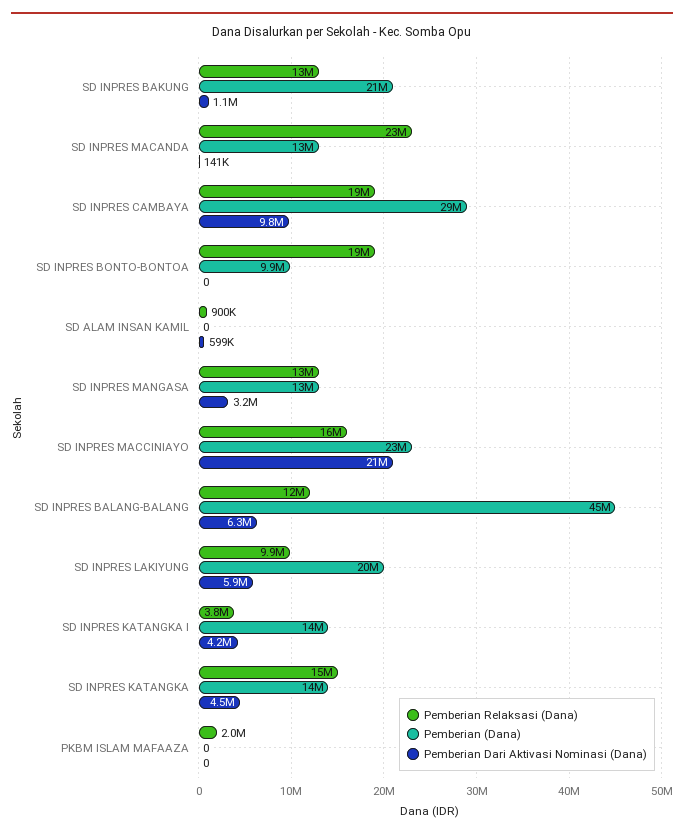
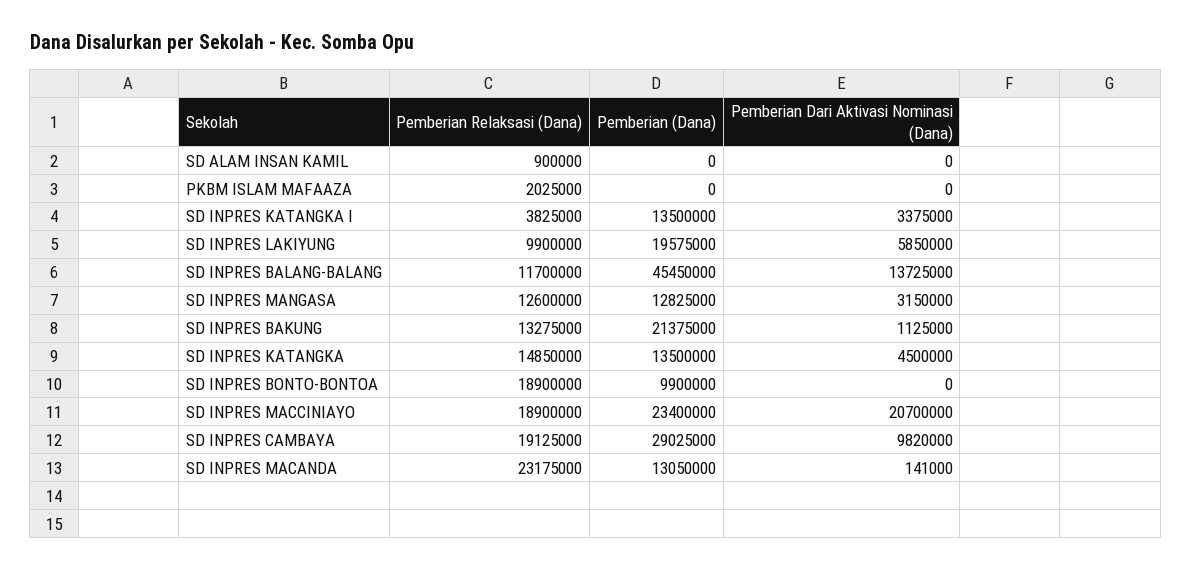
  {
    "Pemberian Relaksasi (Dana)": {
      "SD INPRES BAKUNG": 13275000,
      "SD INPRES MACANDA": 23175000,
      "SD INPRES CAMBAYA": 19125000,
      "SD INPRES BONTO-BONTOA": 18900000,
      "SD ALAM INSAN KAMIL": 900000,
      "SD INPRES MANGASA": 12600000,
-     "SD INPRES MACCINIAYO": 16000000,
+     "SD INPRES MACCINIAYO": 18900000,
      "SD INPRES BALANG-BALANG": 11700000,
      "SD INPRES LAKIYUNG": 9900000,
      "SD INPRES KATANGKA I": 3825000,
      "SD INPRES KATANGKA": 14850000,
      "PKBM ISLAM MAFAAZA": 2025000
    },
    "Pemberian (Dana)": {
      "SD INPRES BAKUNG": 21375000,
      "SD INPRES MACANDA": 13050000,
      "SD INPRES CAMBAYA": 29025000,
      "SD INPRES BONTO-BONTOA": 9900000,
      "SD ALAM INSAN KAMIL": 0,
      "SD INPRES MANGASA": 12825000,
      "SD INPRES MACCINIAYO": 23400000,
      "SD INPRES BALANG-BALANG": 45450000,
      "SD INPRES LAKIYUNG": 19575000,
      "SD INPRES KATANGKA I": 13500000,
      "SD INPRES KATANGKA": 13500000,
      "PKBM ISLAM MAFAAZA": 0
    },
    "Pemberian Dari Aktivasi Nominasi (Dana)": {
      "SD INPRES BAKUNG": 1125000,
      "SD INPRES MACANDA": 141000,
      "SD INPRES CAMBAYA": 9820000,
      "SD INPRES BONTO-BONTOA": 0,
-     "SD ALAM INSAN KAMIL": 599000,
+     "SD ALAM INSAN KAMIL": 0,
      "SD INPRES MANGASA": 3150000,
      "SD INPRES MACCINIAYO": 20700000,
-     "SD INPRES BALANG-BALANG": 6300000,
+     "SD INPRES BALANG-BALANG": 13725000,
      "SD INPRES LAKIYUNG": 5850000,
-     "SD INPRES KATANGKA I": 4200000,
+     "SD INPRES KATANGKA I": 3375000,
      "SD INPRES KATANGKA": 4500000,
      "PKBM ISLAM MAFAAZA": 0
    }
  }

